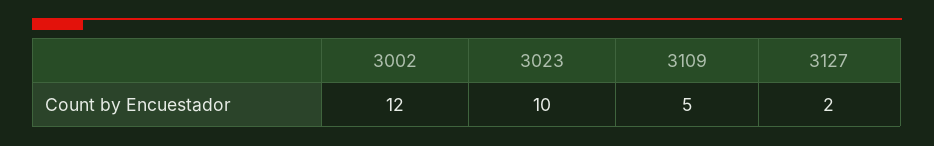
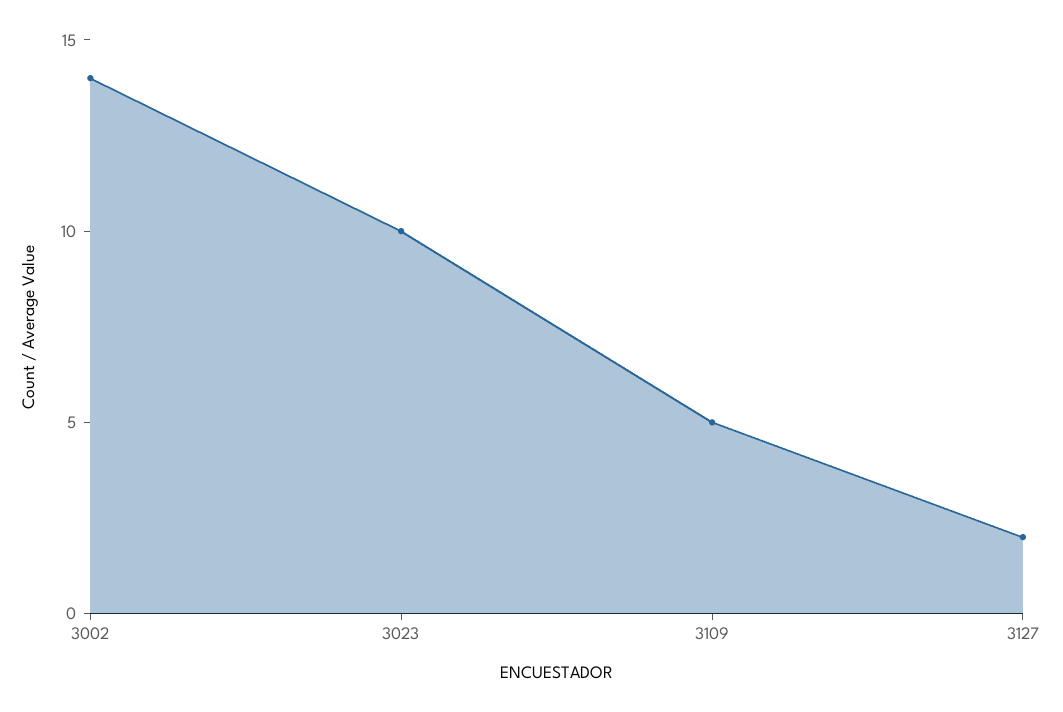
  {
-   "3002": 12,
+   "3002": 14,
    "3023": 10,
    "3109": 5,
    "3127": 2
  }

